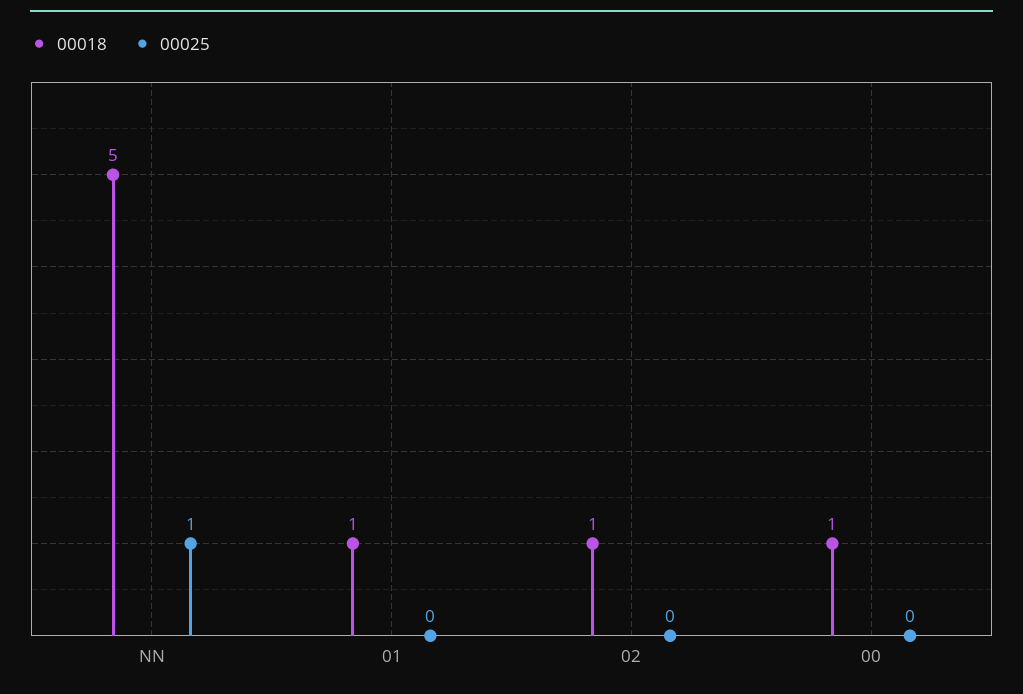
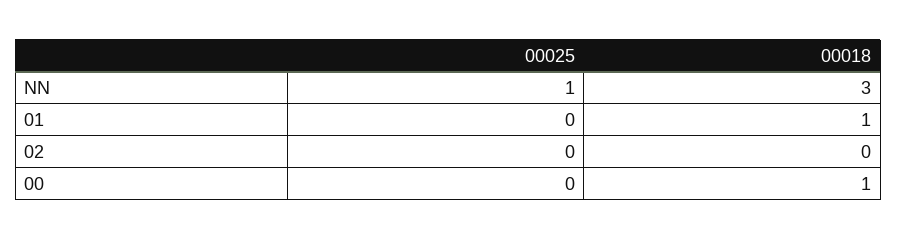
  {
    "00018": {
-     "NN": 5,
+     "NN": 3,
      "01": 1,
-     "02": 1,
+     "02": 0,
      "00": 1
    },
    "00025": {
      "NN": 1,
      "01": 0,
      "02": 0,
      "00": 0
    }
  }

